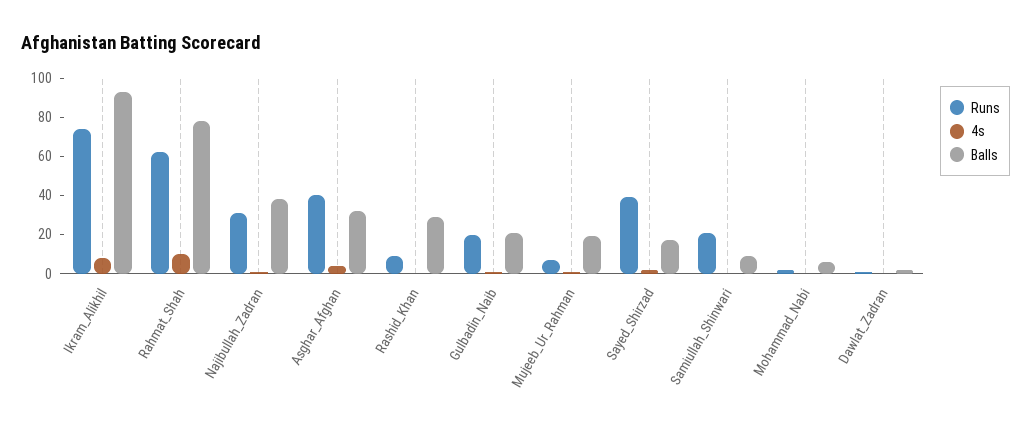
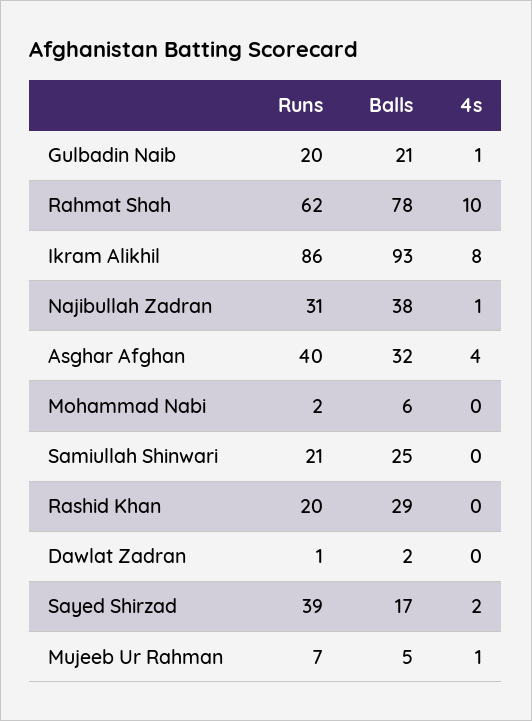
  {
    "Runs": {
-     "Ikram_Alikhil": 75,
+     "Ikram_Alikhil": 86,
      "Rahmat_Shah": 62,
      "Najibullah_Zadran": 31,
      "Asghar_Afghan": 40,
-     "Rashid_Khan": 10,
+     "Rashid_Khan": 20,
      "Gulbadin_Naib": 20,
      "Mujeeb_Ur_Rahman": 7,
      "Sayed_Shirzad": 39,
      "Samiullah_Shinwari": 21,
      "Mohammad_Nabi": 2,
      "Dawlat_Zadran": 1
    },
    "4s": {
      "Ikram_Alikhil": 8,
      "Rahmat_Shah": 10,
      "Najibullah_Zadran": 1,
      "Asghar_Afghan": 4,
      "Rashid_Khan": 0,
      "Gulbadin_Naib": 1,
      "Mujeeb_Ur_Rahman": 1,
      "Sayed_Shirzad": 2,
      "Samiullah_Shinwari": 0,
      "Mohammad_Nabi": 0,
      "Dawlat_Zadran": 0
    },
    "Balls": {
      "Ikram_Alikhil": 93,
      "Rahmat_Shah": 78,
      "Najibullah_Zadran": 38,
      "Asghar_Afghan": 32,
      "Rashid_Khan": 29,
      "Gulbadin_Naib": 21,
-     "Mujeeb_Ur_Rahman": 20,
+     "Mujeeb_Ur_Rahman": 5,
      "Sayed_Shirzad": 17,
-     "Samiullah_Shinwari": 10,
+     "Samiullah_Shinwari": 25,
      "Mohammad_Nabi": 6,
      "Dawlat_Zadran": 2
    }
  }

